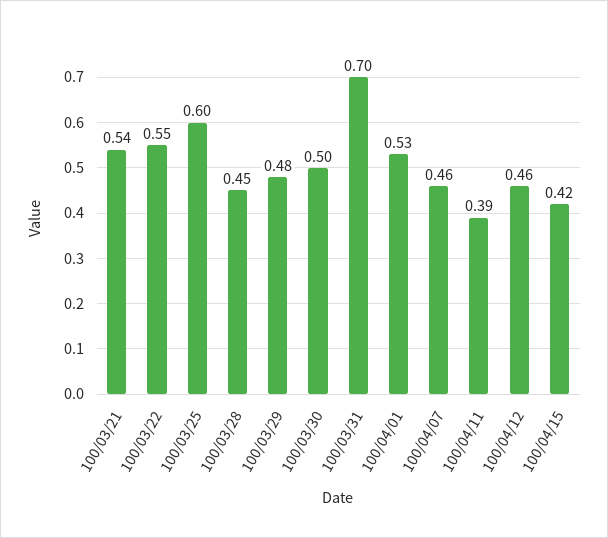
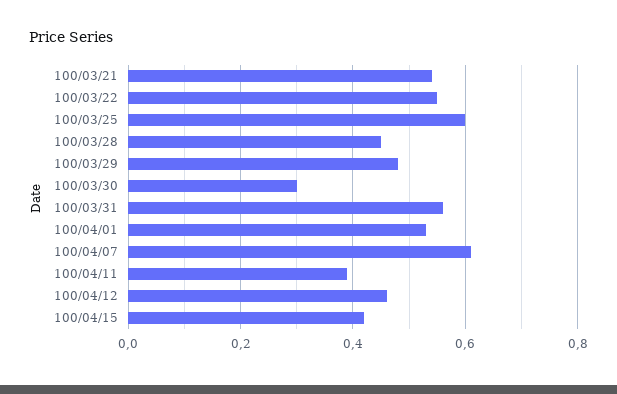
  {
    "100/03/21": 0.54,
    "100/03/22": 0.55,
    "100/03/25": 0.6,
    "100/03/28": 0.45,
    "100/03/29": 0.48,
-   "100/03/30": 0.5,
+   "100/03/30": 0.3,
-   "100/03/31": 0.7,
+   "100/03/31": 0.55,
    "100/04/01": 0.53,
-   "100/04/07": 0.46,
+   "100/04/07": 0.6,
    "100/04/11": 0.39,
    "100/04/12": 0.46,
    "100/04/15": 0.42
  }

